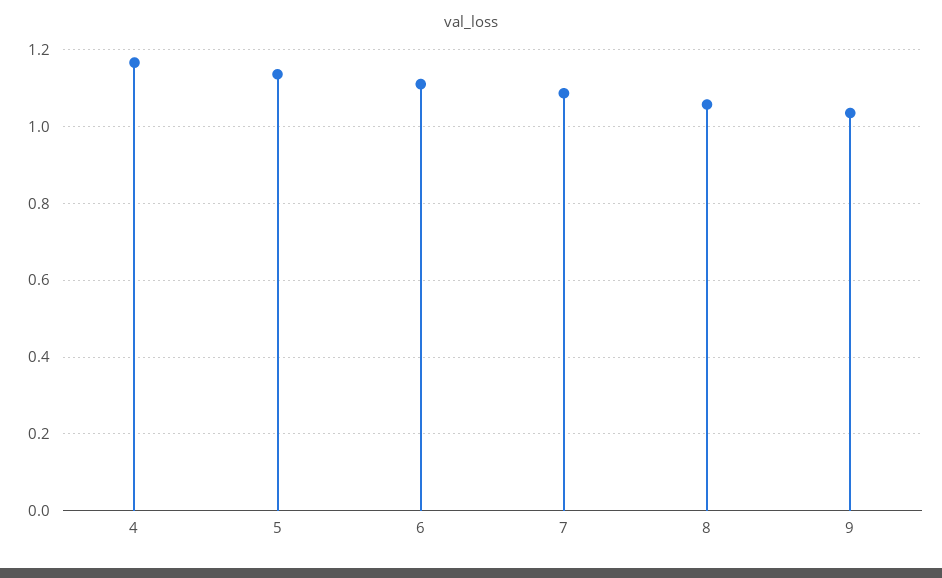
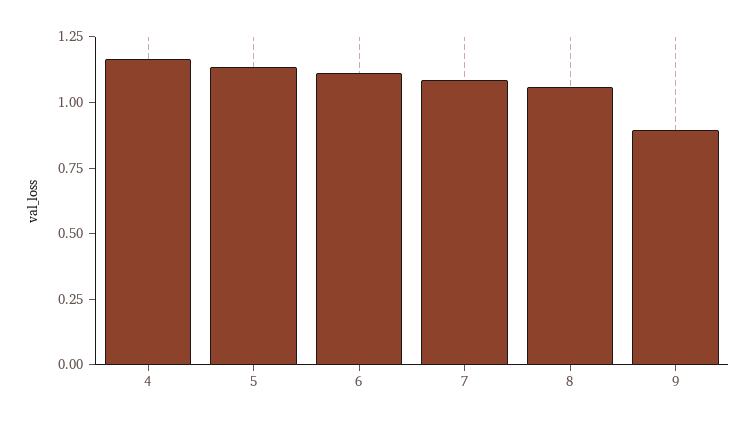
  {
    "4": 1.16,
    "5": 1.14,
    "6": 1.12,
    "7": 1.08,
    "8": 1.06,
-   "9": 1.04
+   "9": 0.9
  }

